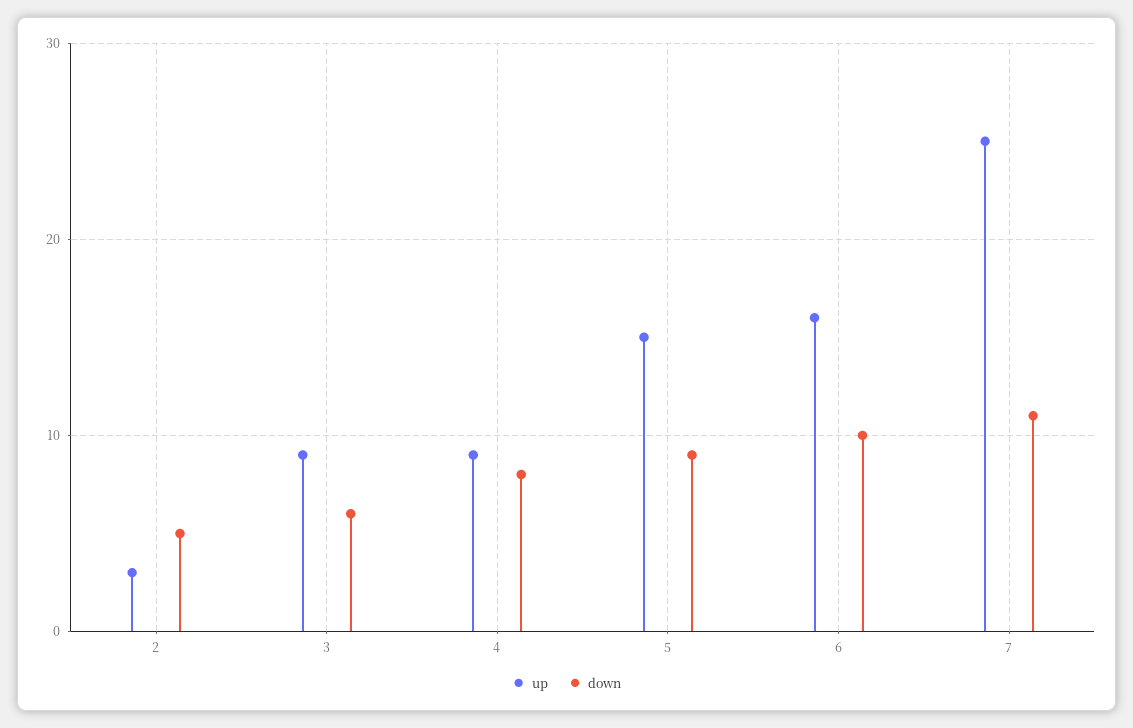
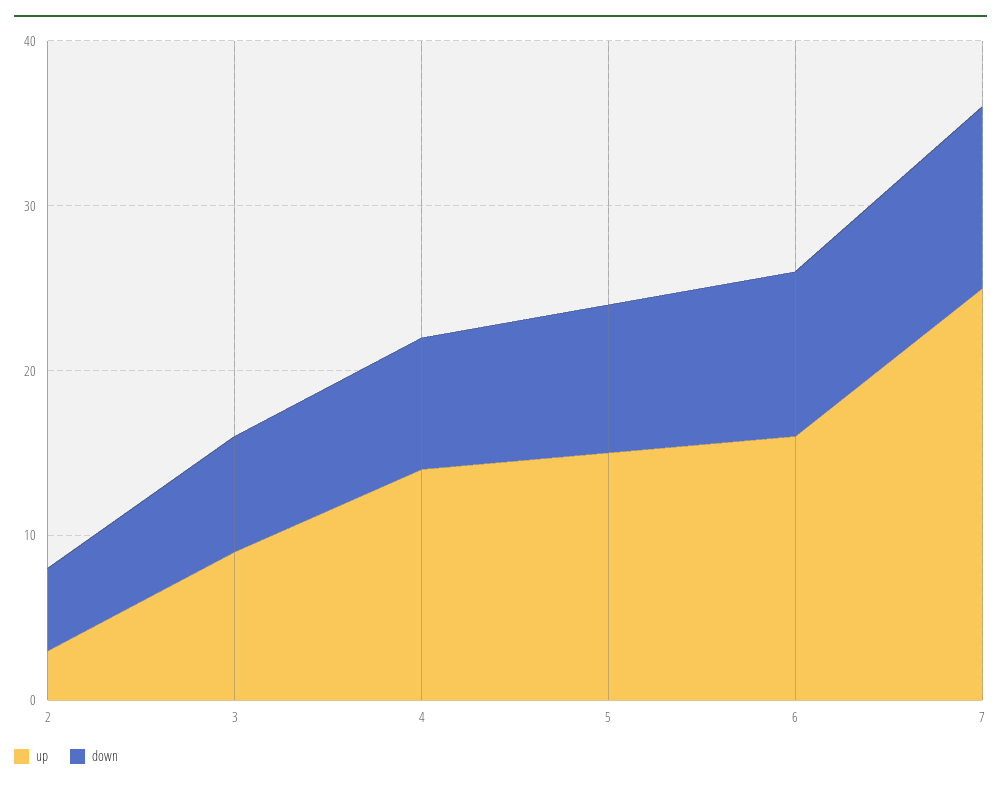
  {
    "up": {
      "2": 3,
      "3": 9,
-     "4": 9,
+     "4": 14,
      "5": 15,
      "6": 16,
      "7": 25
    },
    "down": {
      "2": 5,
-     "3": 6,
+     "3": 7,
      "4": 8,
      "5": 9,
      "6": 10,
      "7": 11
    }
  }

